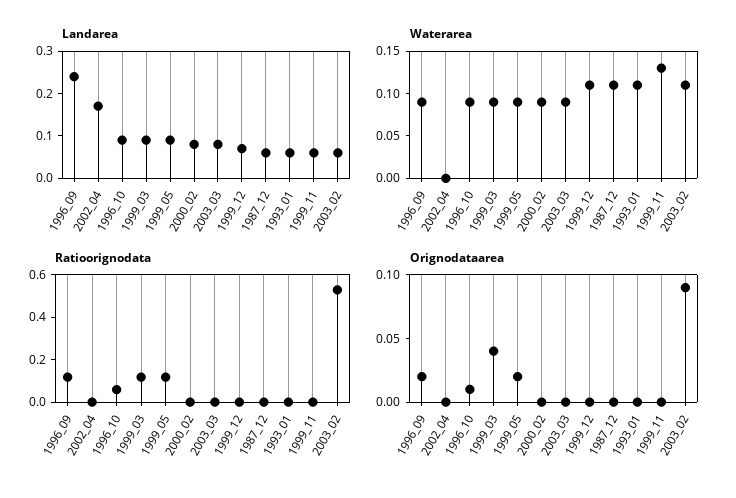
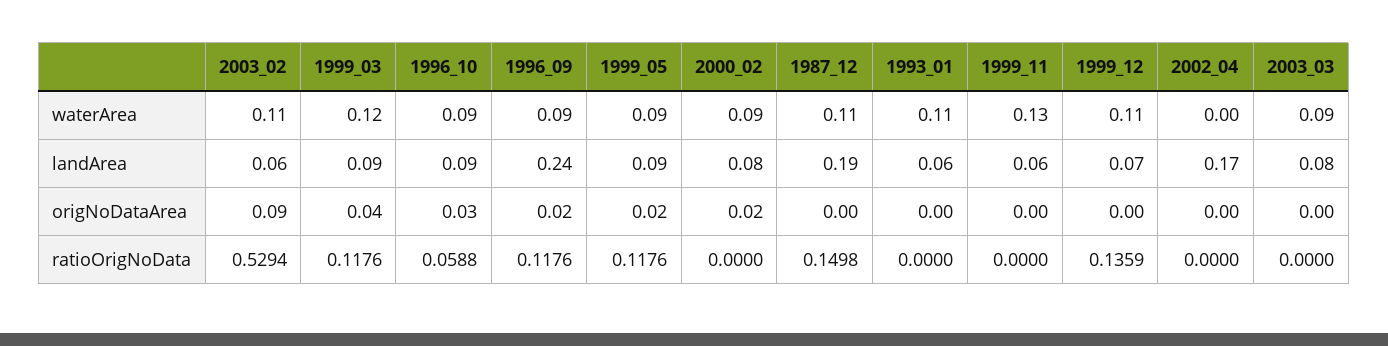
  {
    "Landarea": {
      "1996_09": 0.24,
      "2002_04": 0.17,
      "1996_10": 0.09,
      "1999_03": 0.09,
      "1999_05": 0.09,
      "2000_02": 0.08,
      "2003_03": 0.08,
      "1999_12": 0.07,
-     "1987_12": 0.05,
+     "1987_12": 0.19,
      "1993_01": 0.06,
      "1999_11": 0.06,
      "2003_02": 0.06
    },
    "Waterarea": {
      "1996_09": 0.09,
      "2002_04": 0,
      "1996_10": 0.09,
-     "1999_03": 0.09,
+     "1999_03": 0.12,
      "1999_05": 0.09,
      "2000_02": 0.09,
      "2003_03": 0.09,
      "1999_12": 0.11,
      "1987_12": 0.11,
      "1993_01": 0.11,
      "1999_11": 0.13,
      "2003_02": 0.11
    },
    "Ratioorignodata": {
      "1996_09": 0.1176,
      "2002_04": 0,
      "1996_10": 0.0588,
      "1999_03": 0.1176,
      "1999_05": 0.1176,
      "2000_02": 0,
      "2003_03": 0,
-     "1999_12": 0,
+     "1999_12": 0.1359,
-     "1987_12": 0,
+     "1987_12": 0.1498,
      "1993_01": 0,
      "1999_11": 0,
      "2003_02": 0.5294
    },
    "Orignodataarea": {
      "1996_09": 0.02,
      "2002_04": 0,
-     "1996_10": 0.01,
+     "1996_10": 0.03,
      "1999_03": 0.04,
      "1999_05": 0.02,
-     "2000_02": 0,
+     "2000_02": 0.02,
      "2003_03": 0,
      "1999_12": 0,
      "1987_12": 0,
      "1993_01": 0,
      "1999_11": 0,
      "2003_02": 0.09
    }
  }

